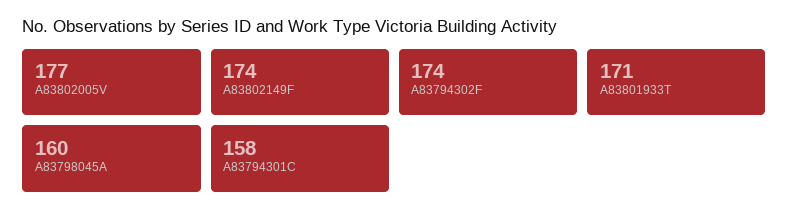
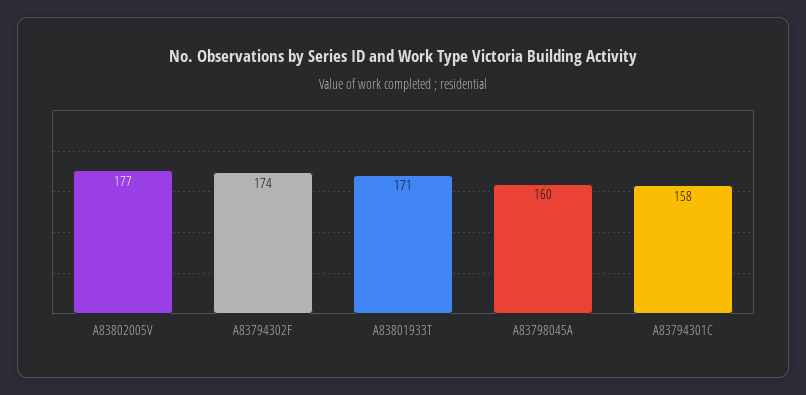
  {
    "A83802005V": 177,
-   "A83802149F": 174,
    "A83794302F": 174,
    "A83801933T": 171,
    "A83798045A": 160,
    "A83794301C": 158
  }

